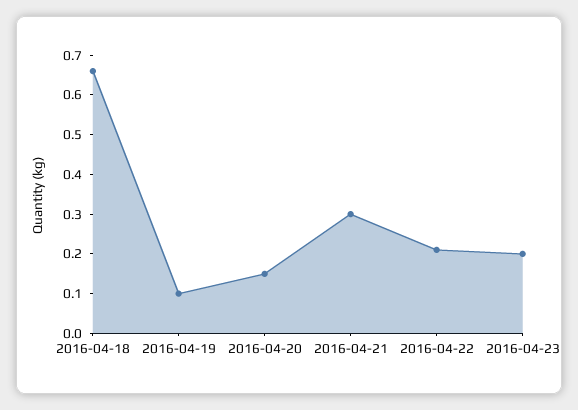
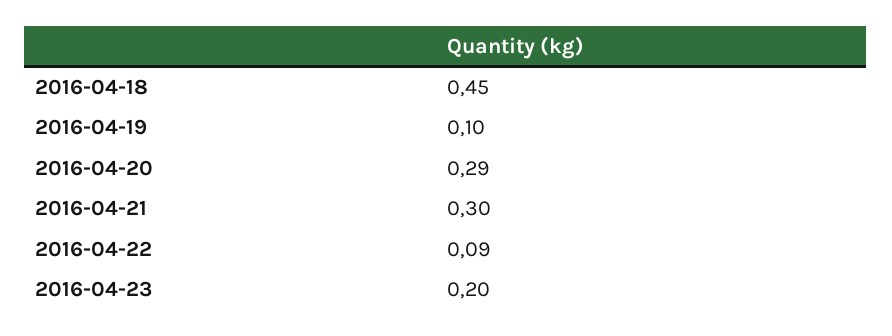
  {
-   "2016-04-18": 0.65,
+   "2016-04-18": 0.45,
    "2016-04-19": 0.1,
-   "2016-04-20": 0.15,
+   "2016-04-20": 0.29,
    "2016-04-21": 0.3,
-   "2016-04-22": 0.2,
+   "2016-04-22": 0.09,
    "2016-04-23": 0.2
  }

